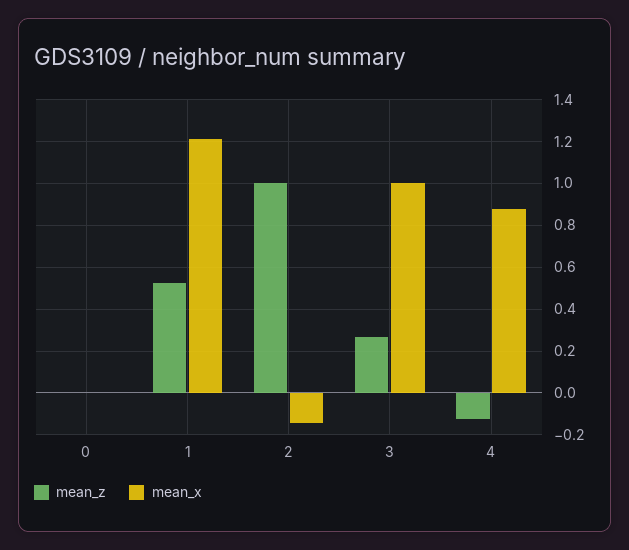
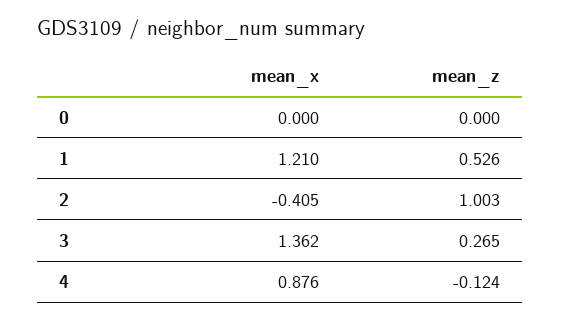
  {
    "mean_z": {
      "0": 0,
      "1": 0.526,
      "2": 1.003,
      "3": 0.265,
      "4": -0.124
    },
    "mean_x": {
      "0": 0,
      "1": 1.21,
-     "2": -0.15,
+     "2": -0.405,
-     "3": 1,
+     "3": 1.362,
      "4": 0.876
    }
  }

